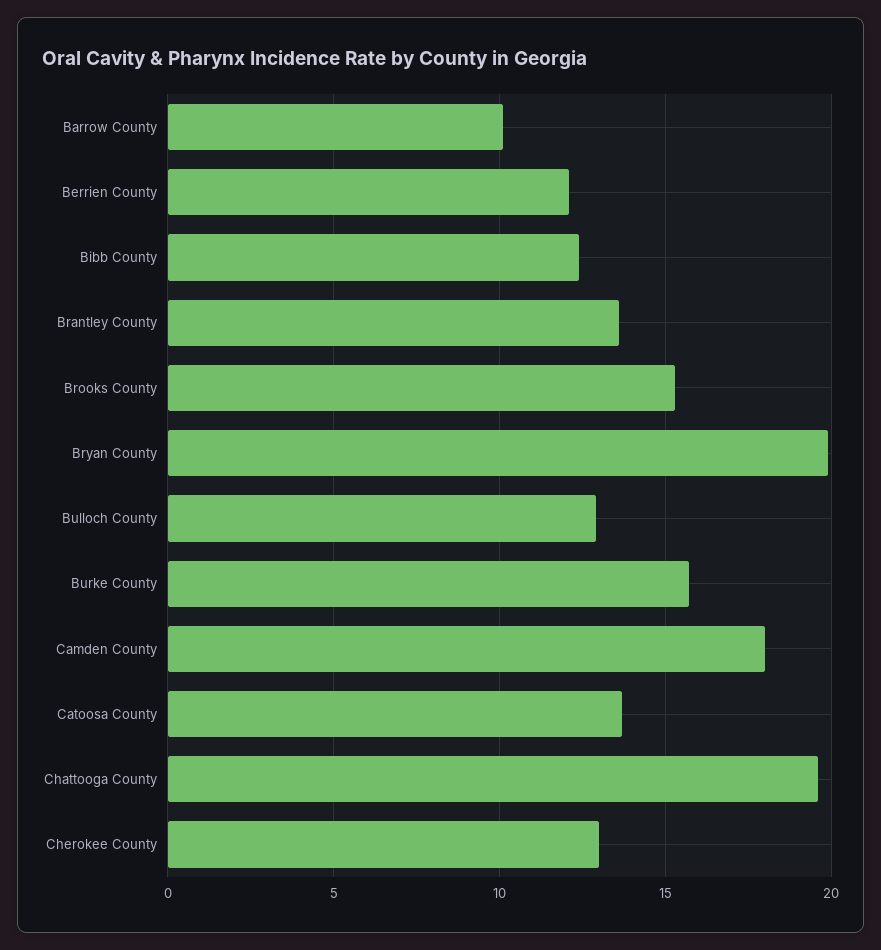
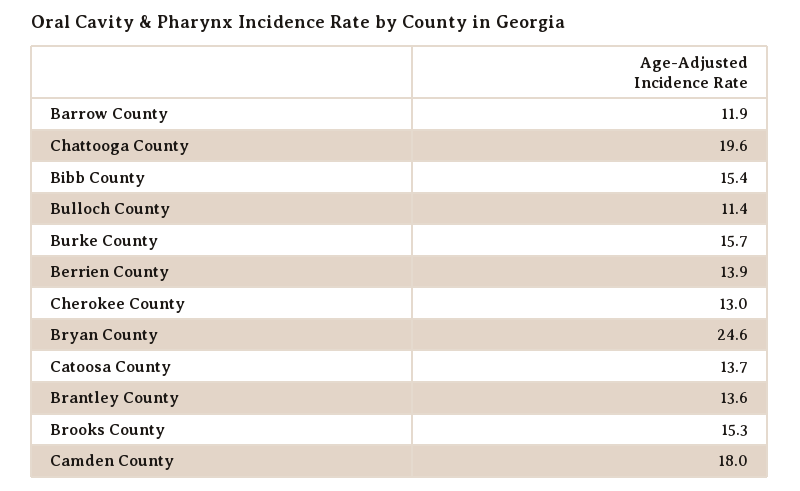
  {
-   "Barrow County": 10,
+   "Barrow County": 11.9,
-   "Berrien County": 12,
+   "Berrien County": 13.9,
-   "Bibb County": 12.5,
+   "Bibb County": 15.4,
    "Brantley County": 13.6,
    "Brooks County": 15.3,
-   "Bryan County": 20,
+   "Bryan County": 24.6,
-   "Bulloch County": 13,
+   "Bulloch County": 11.4,
    "Burke County": 15.7,
    "Camden County": 18,
    "Catoosa County": 13.7,
    "Chattooga County": 19.6,
    "Cherokee County": 13
  }

